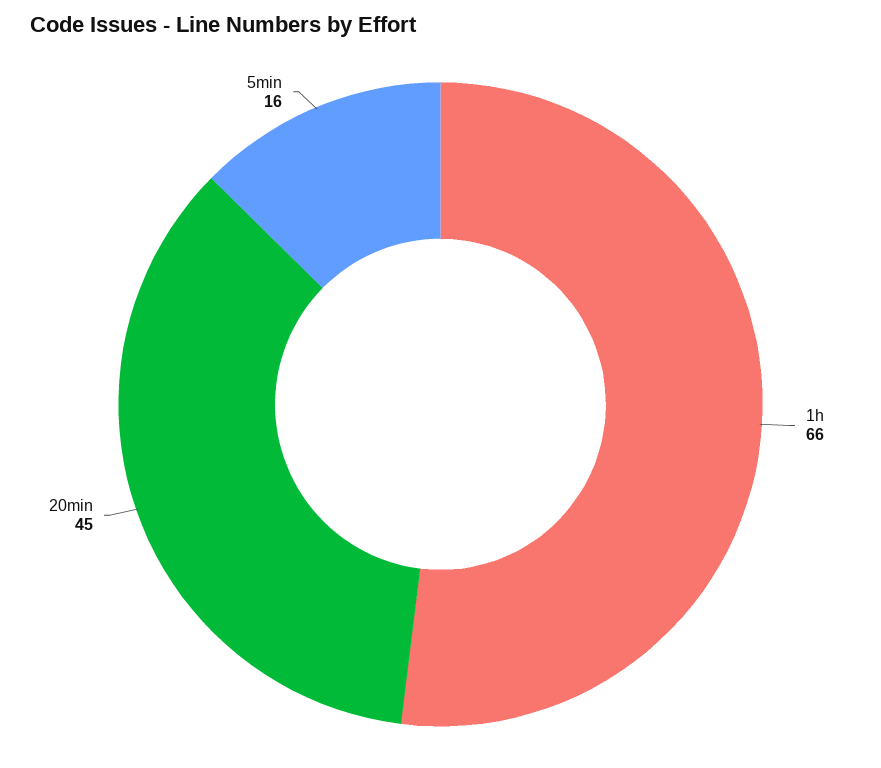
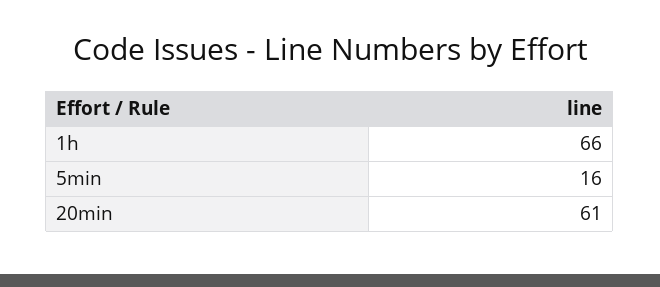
  {
    "1h": 66,
-   "20min": 45,
+   "20min": 61,
    "5min": 16
  }

